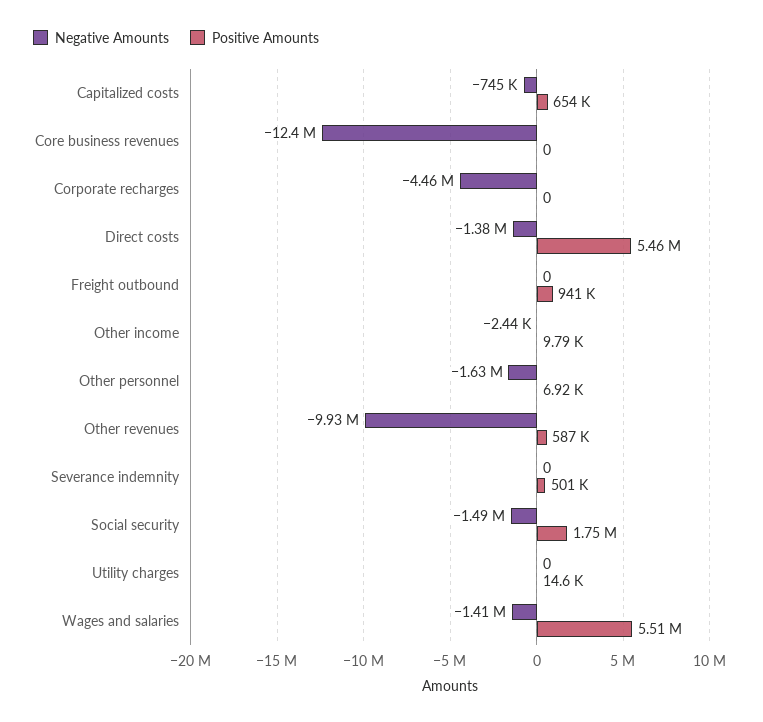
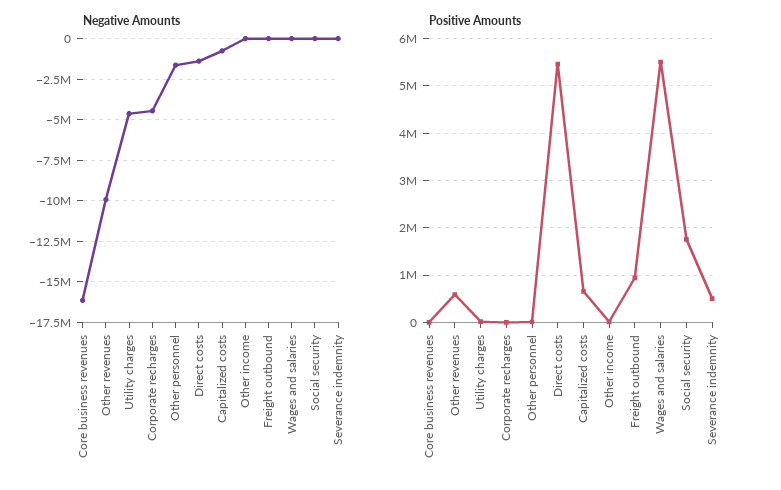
  {
    "Negative Amounts": {
      "Capitalized costs": -745000,
-     "Core business revenues": -12400000,
+     "Core business revenues": -16000000,
      "Corporate recharges": -4460000,
      "Direct costs": -1380000,
      "Freight outbound": 0,
      "Other income": -2440,
      "Other personnel": -1630000,
      "Other revenues": -9930000,
      "Severance indemnity": 0,
-     "Social security": -1490000,
+     "Social security": 0,
-     "Utility charges": 0,
+     "Utility charges": -4500000,
-     "Wages and salaries": -1410000
+     "Wages and salaries": 0
    },
    "Positive Amounts": {
      "Capitalized costs": 654000,
      "Core business revenues": 0,
      "Corporate recharges": 0,
      "Direct costs": 5460000,
      "Freight outbound": 941000,
      "Other income": 9790,
      "Other personnel": 6920,
      "Other revenues": 587000,
      "Severance indemnity": 501000,
      "Social security": 1750000,
      "Utility charges": 14600,
      "Wages and salaries": 5510000
    }
  }

